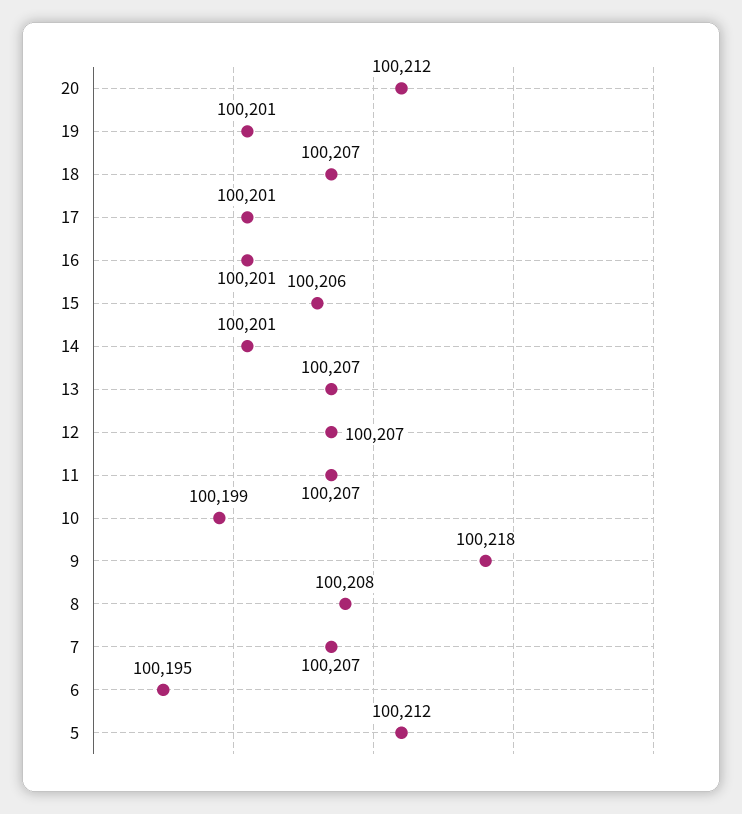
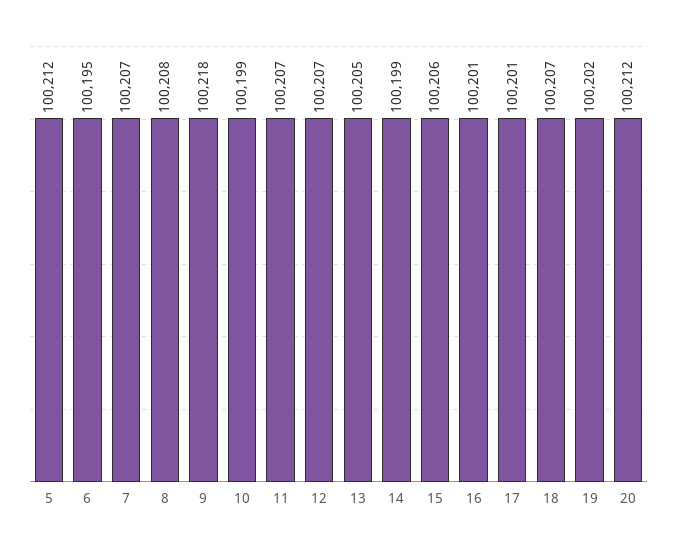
  {
    "20": 100212,
-   "19": 100201,
+   "19": 100202,
    "18": 100207,
    "17": 100201,
    "16": 100201,
    "15": 100206,
-   "14": 100201,
+   "14": 100199,
-   "13": 100207,
+   "13": 100205,
    "12": 100207,
    "11": 100207,
    "10": 100199,
    "9": 100218,
    "8": 100208,
    "7": 100207,
    "6": 100195,
    "5": 100212
  }

